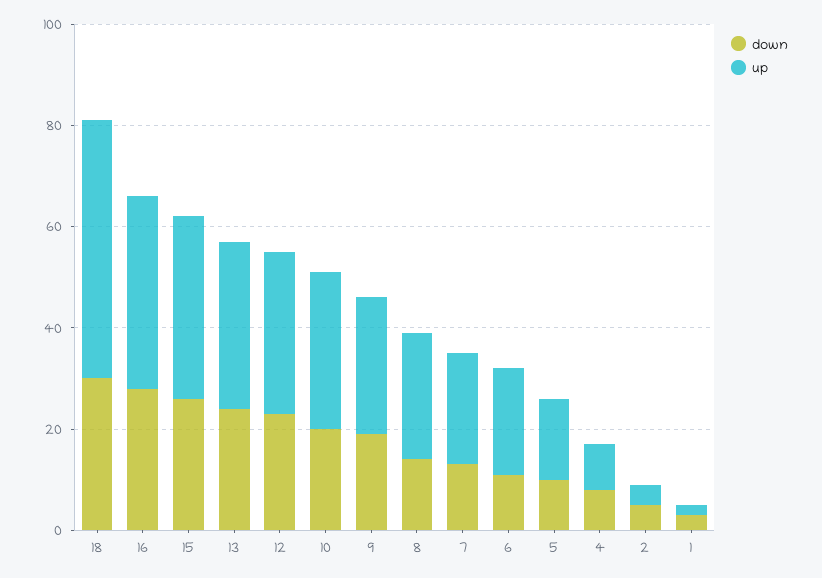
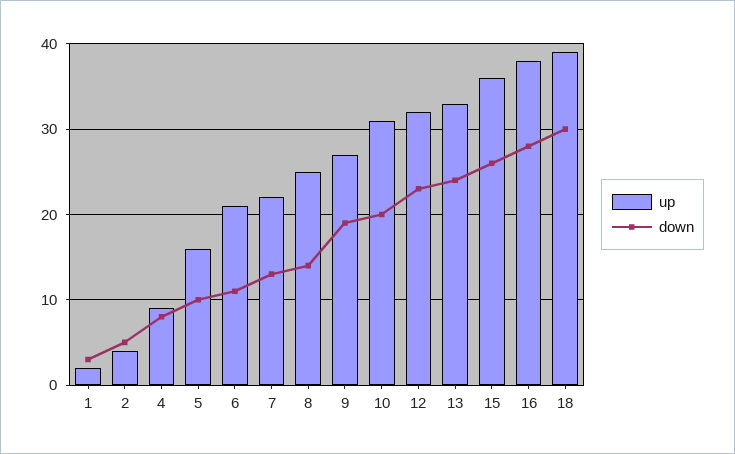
  {
    "down": {
      "18": 30,
      "16": 28,
      "15": 26,
      "13": 24,
      "12": 23,
      "10": 20,
      "9": 19,
      "8": 14,
      "7": 13,
      "6": 11,
      "5": 10,
      "4": 8,
      "2": 5,
      "1": 3
    },
    "up": {
-     "18": 50,
+     "18": 39,
      "16": 38,
      "15": 36,
      "13": 33,
      "12": 32,
      "10": 31,
      "9": 27,
      "8": 25,
      "7": 22,
      "6": 21,
      "5": 16,
      "4": 9,
      "2": 4,
      "1": 2
    }
  }

